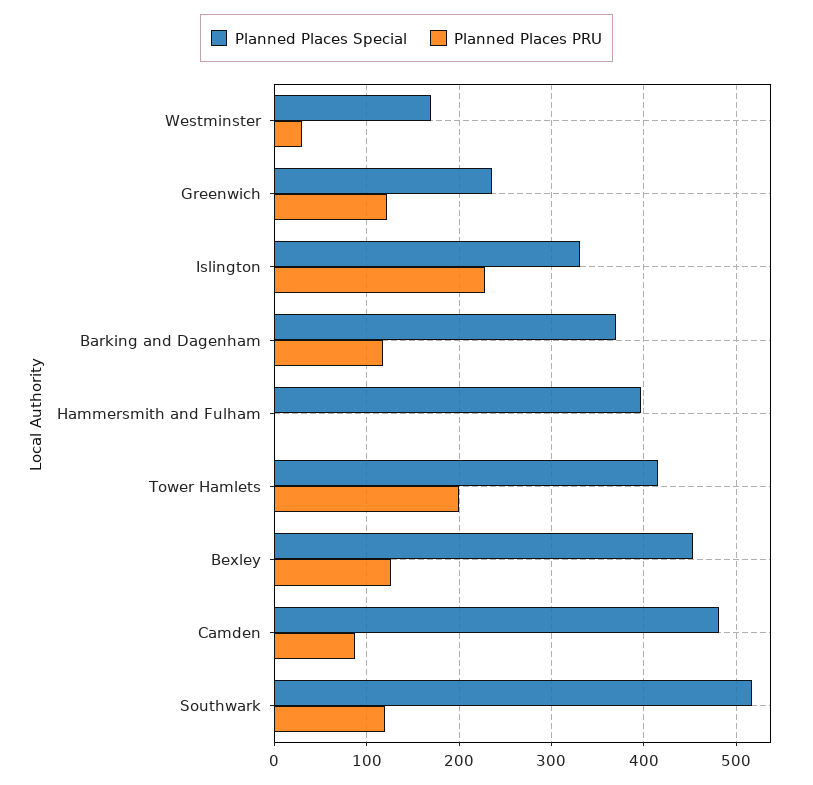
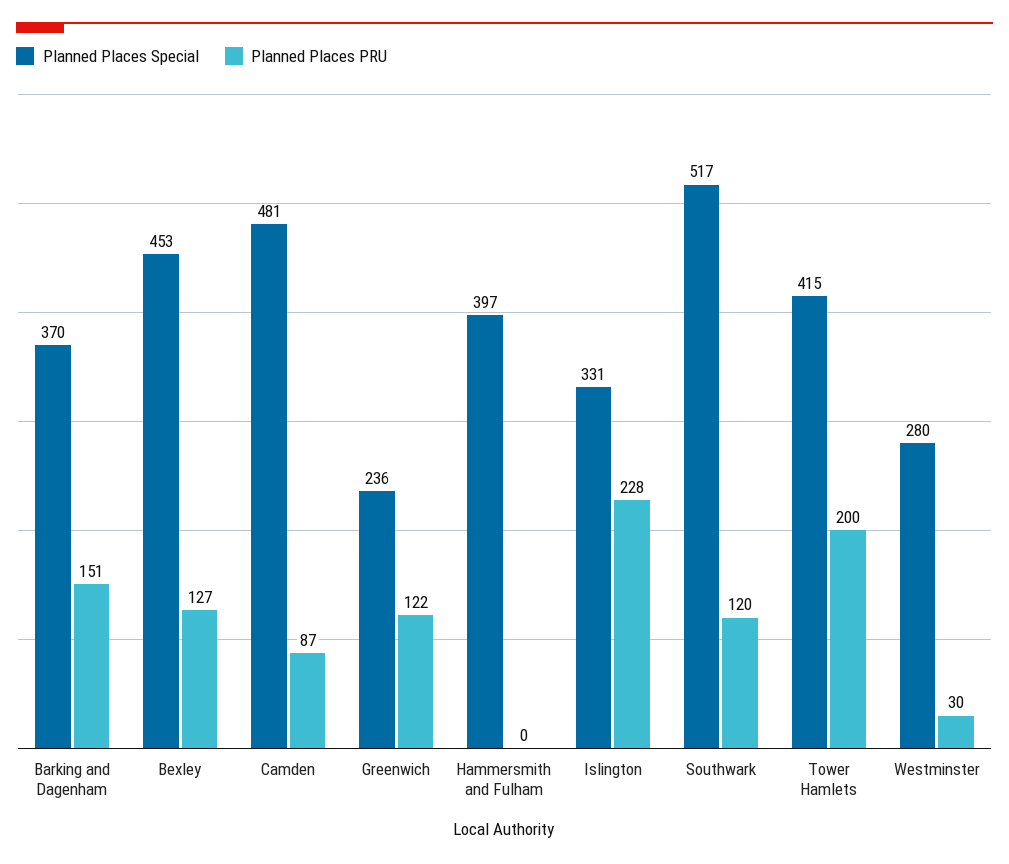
  {
    "Planned Places Special": {
-     "Westminster": 170,
+     "Westminster": 280,
      "Greenwich": 236,
      "Islington": 331,
      "Barking and Dagenham": 370,
      "Hammersmith and Fulham": 397,
      "Tower Hamlets": 415,
      "Bexley": 453,
      "Camden": 481,
      "Southwark": 517
    },
    "Planned Places PRU": {
      "Westminster": 30,
      "Greenwich": 122,
      "Islington": 228,
-     "Barking and Dagenham": 120,
+     "Barking and Dagenham": 151,
      "Hammersmith and Fulham": 0,
      "Tower Hamlets": 200,
      "Bexley": 127,
      "Camden": 87,
      "Southwark": 120
    }
  }

